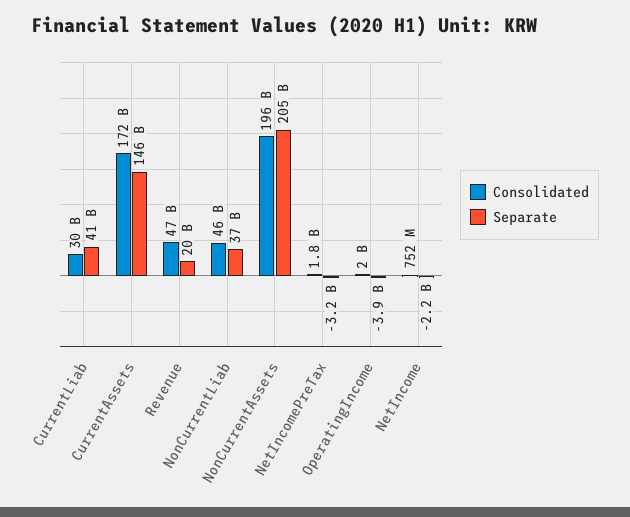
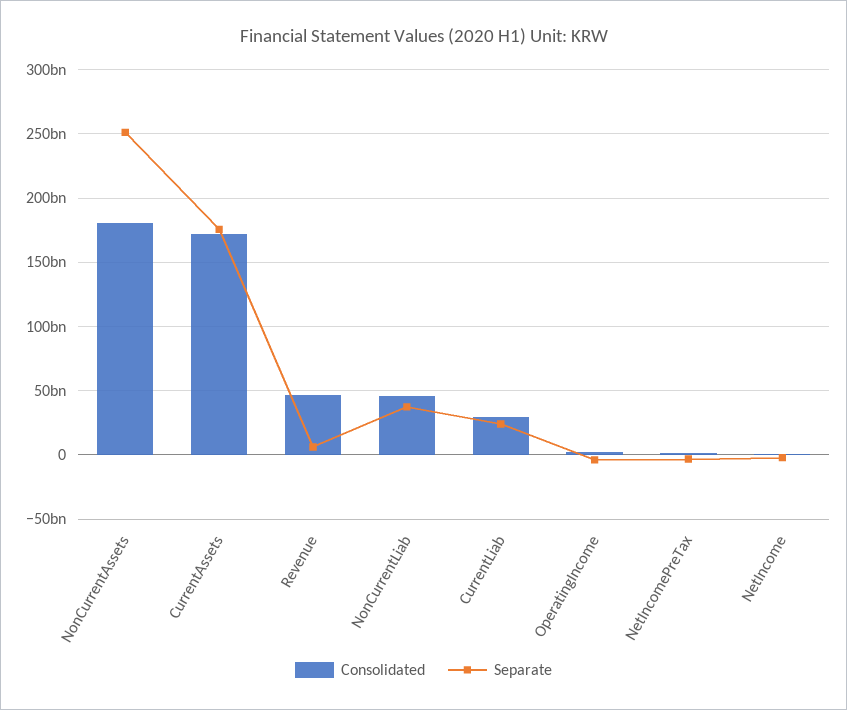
  {
    "Consolidated": {
      "CurrentLiab": 30000000000,
      "CurrentAssets": 172000000000,
      "Revenue": 47000000000,
      "NonCurrentLiab": 46000000000,
-     "NonCurrentAssets": 196000000000,
+     "NonCurrentAssets": 180000000000,
      "NetIncomePreTax": 1800000000,
      "OperatingIncome": 2000000000,
      "NetIncome": 752000000
    },
    "Separate": {
-     "CurrentLiab": 41000000000,
+     "CurrentLiab": 25000000000,
-     "CurrentAssets": 146000000000,
+     "CurrentAssets": 175000000000,
-     "Revenue": 20000000000,
+     "Revenue": 5000000000,
      "NonCurrentLiab": 37000000000,
-     "NonCurrentAssets": 205000000000,
+     "NonCurrentAssets": 250000000000,
      "NetIncomePreTax": -3200000000,
      "OperatingIncome": -3900000000,
      "NetIncome": -2200000000
    }
  }

